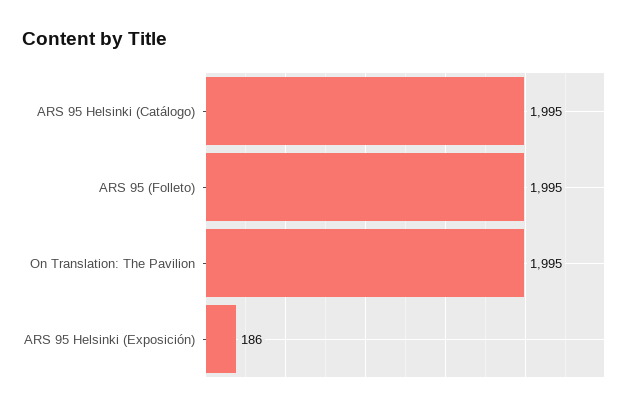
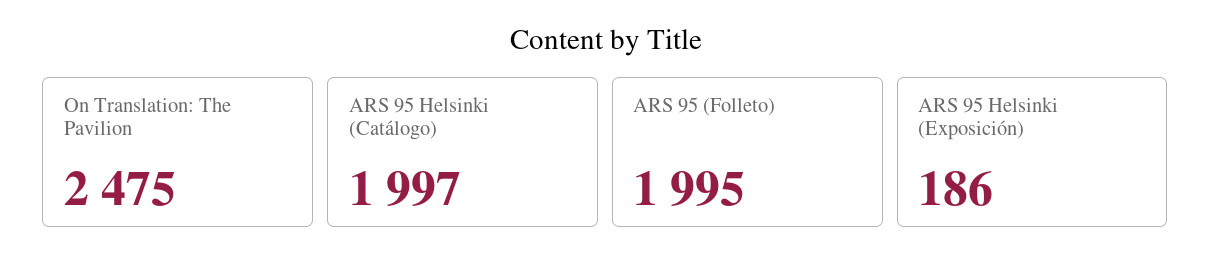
  {
-   "ARS 95 Helsinki (Catálogo)": 1995,
+   "ARS 95 Helsinki (Catálogo)": 1997,
    "ARS 95 (Folleto)": 1995,
-   "On Translation: The Pavilion": 1995,
+   "On Translation: The Pavilion": 2475,
    "ARS 95 Helsinki (Exposición)": 186
  }

